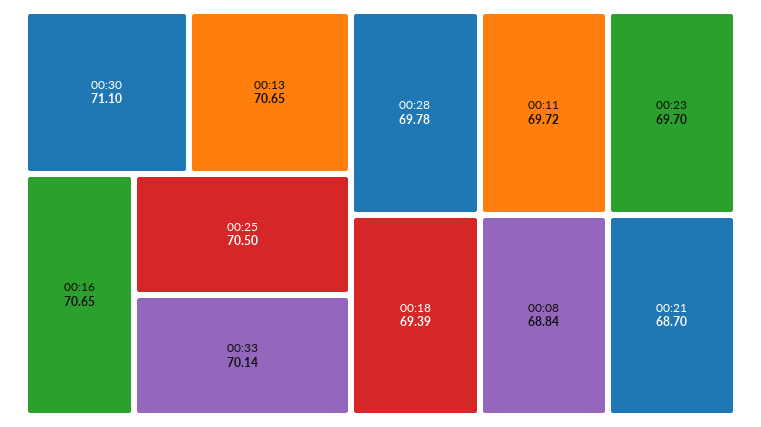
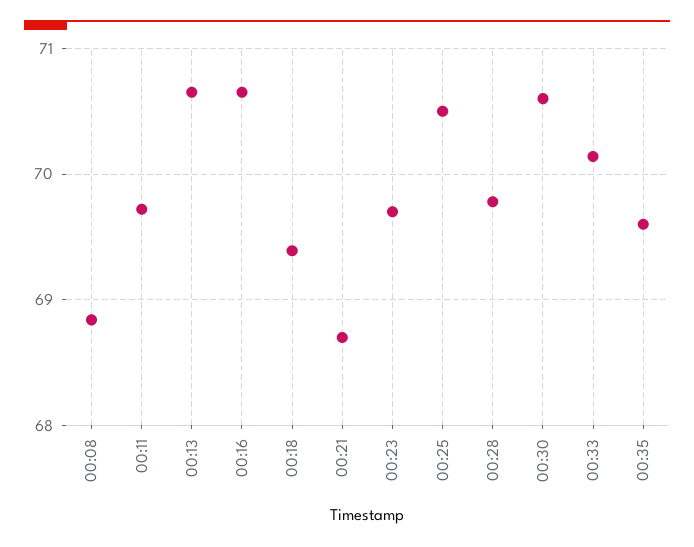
  {
-   "00:30": 71.1,
+   "00:30": 70.6,
    "00:13": 70.65,
    "00:16": 70.65,
    "00:25": 70.5,
    "00:33": 70.14,
    "00:28": 69.78,
    "00:11": 69.72,
    "00:23": 69.7,
    "00:18": 69.39,
    "00:08": 68.84,
-   "00:21": 68.7
+   "00:21": 68.7,
+   "00:35": 69.6
  }

